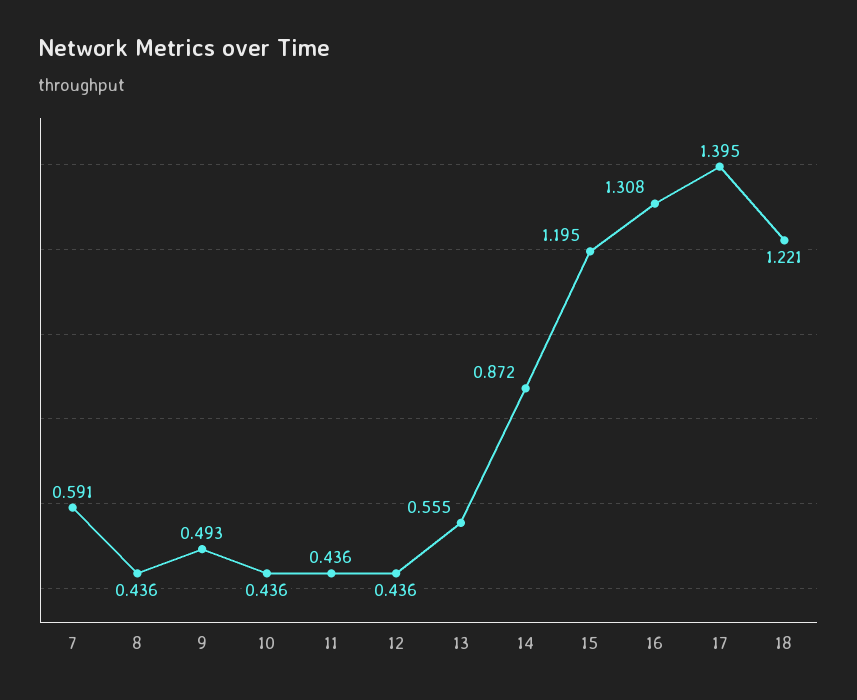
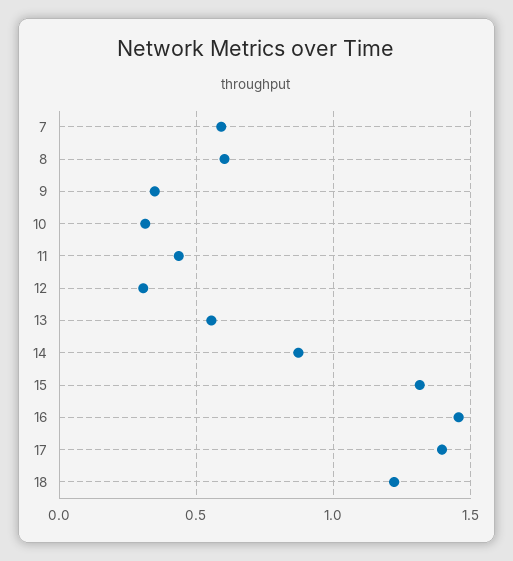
  {
    "7": 0.591,
-   "8": 0.436,
+   "8": 0.6,
-   "9": 0.493,
+   "9": 0.35,
-   "10": 0.436,
+   "10": 0.3,
    "11": 0.436,
-   "12": 0.436,
+   "12": 0.3,
    "13": 0.555,
    "14": 0.872,
-   "15": 1.195,
+   "15": 1.3,
-   "16": 1.308,
+   "16": 1.45,
    "17": 1.395,
    "18": 1.221
  }

